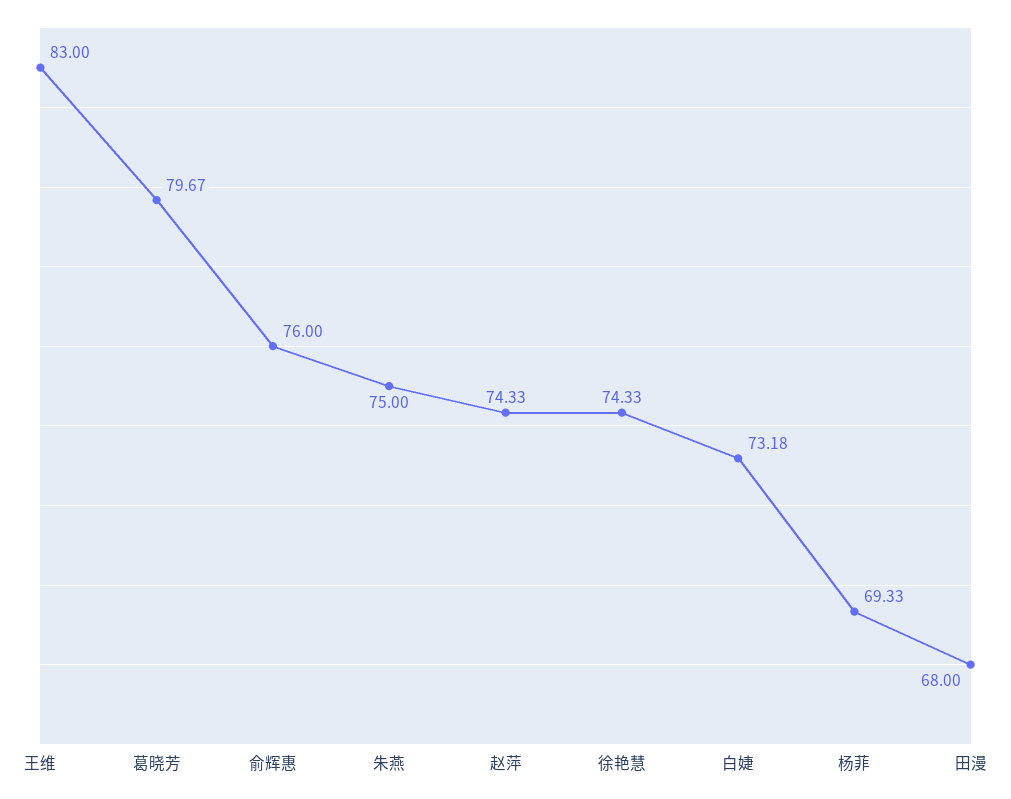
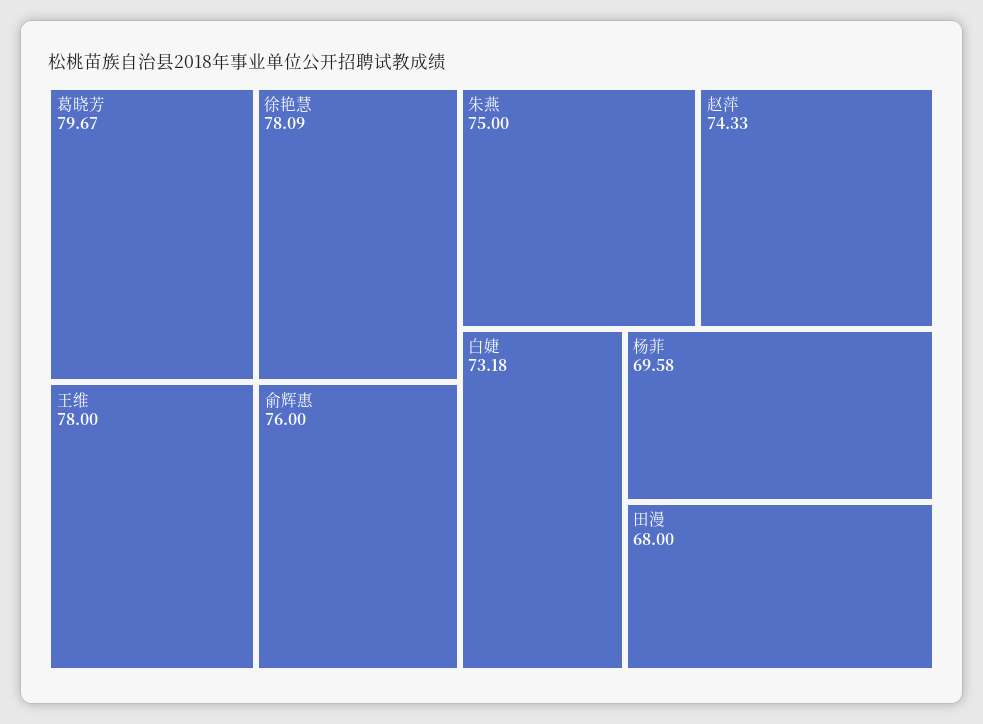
  {
-   "王维": 83,
+   "王维": 78,
    "葛晓芳": 79.67,
    "俞辉惠": 76,
    "朱燕": 75,
    "赵萍": 74.33,
-   "徐艳慧": 74.33,
+   "徐艳慧": 78.09,
    "白婕": 73.18,
-   "杨菲": 69.33,
+   "杨菲": 69.58,
    "田漫": 68
  }

